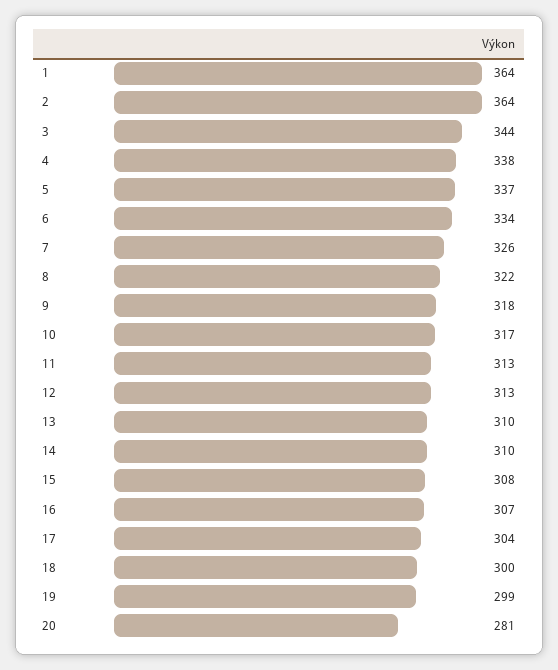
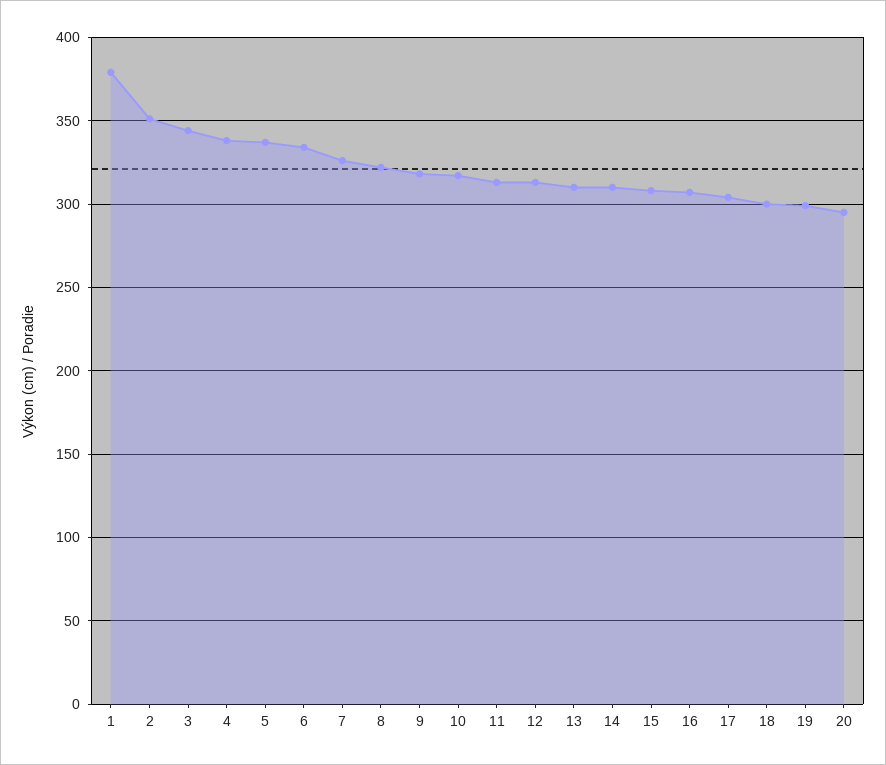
  {
-   "1": 364,
+   "1": 380,
-   "2": 364,
+   "2": 350,
    "3": 344,
    "4": 338,
    "5": 337,
    "6": 334,
    "7": 326,
    "8": 322,
    "9": 318,
    "10": 317,
    "11": 313,
    "12": 313,
    "13": 310,
    "14": 310,
    "15": 308,
    "16": 307,
    "17": 304,
    "18": 300,
    "19": 299,
-   "20": 281
+   "20": 295
  }

